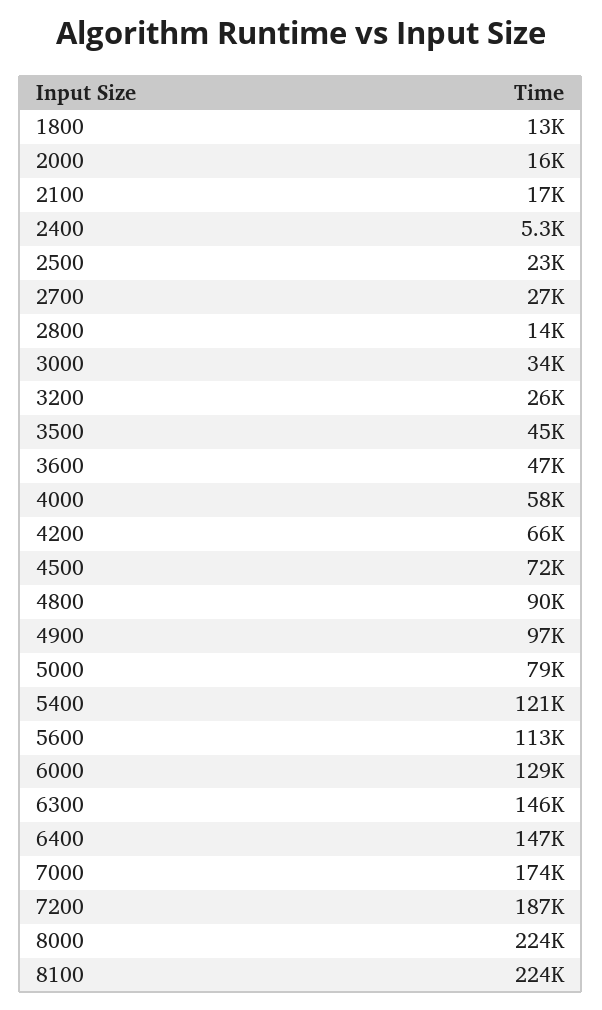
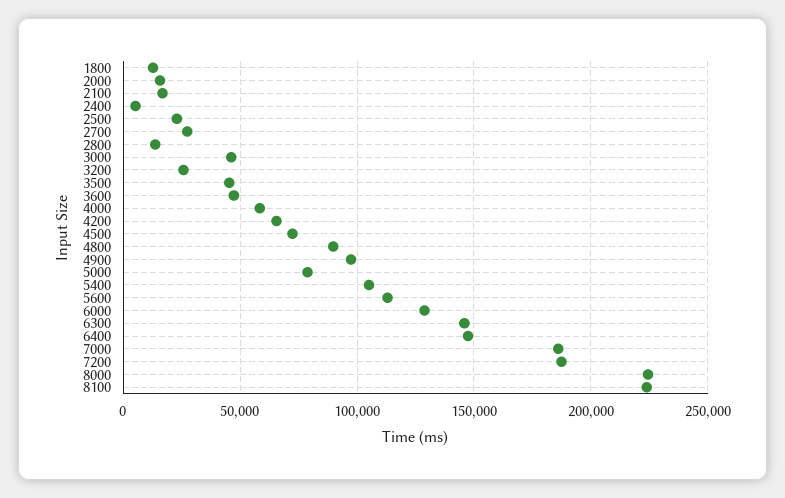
  {
    "1800": 13000,
    "2000": 16000,
    "2100": 17000,
    "2400": 5300,
    "2500": 23000,
    "2700": 27000,
    "2800": 14000,
-   "3000": 34000,
+   "3000": 45000,
    "3200": 26000,
    "3500": 45000,
    "3600": 47000,
    "4000": 58000,
    "4200": 66000,
    "4500": 72000,
    "4800": 90000,
    "4900": 97000,
    "5000": 79000,
-   "5400": 121000,
+   "5400": 105000,
    "5600": 113000,
    "6000": 129000,
    "6300": 146000,
    "6400": 147000,
-   "7000": 174000,
+   "7000": 185000,
    "7200": 187000,
    "8000": 224000,
    "8100": 224000
  }

